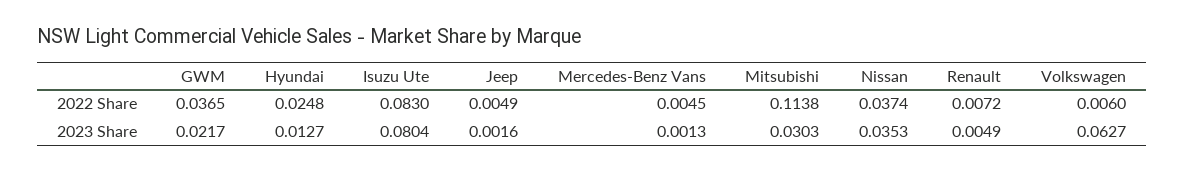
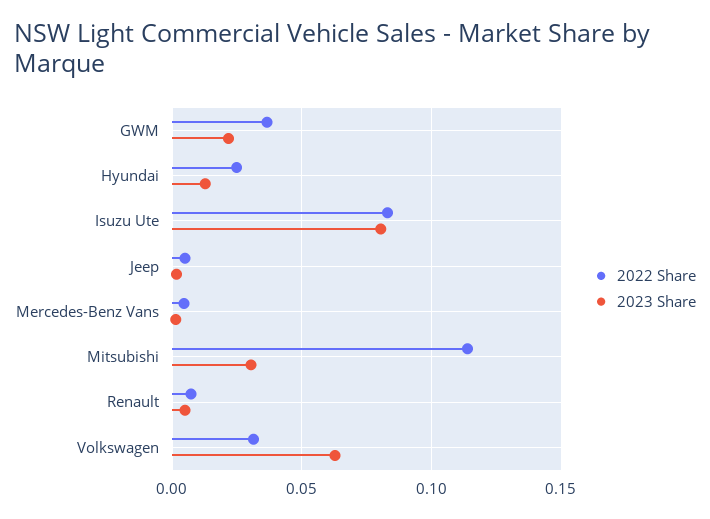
  {
    "2022 Share": {
      "GWM": 0.0365,
      "Hyundai": 0.0248,
      "Isuzu Ute": 0.083,
      "Jeep": 0.0049,
      "Mercedes-Benz Vans": 0.0045,
      "Mitsubishi": 0.1138,
-     "Nissan": 0.0374,
      "Renault": 0.0072,
-     "Volkswagen": 0.006
+     "Volkswagen": 0.03
    },
    "2023 Share": {
      "GWM": 0.0217,
      "Hyundai": 0.0127,
      "Isuzu Ute": 0.0804,
      "Jeep": 0.0016,
      "Mercedes-Benz Vans": 0.0013,
      "Mitsubishi": 0.0303,
-     "Nissan": 0.0353,
      "Renault": 0.0049,
      "Volkswagen": 0.0627
    }
  }

